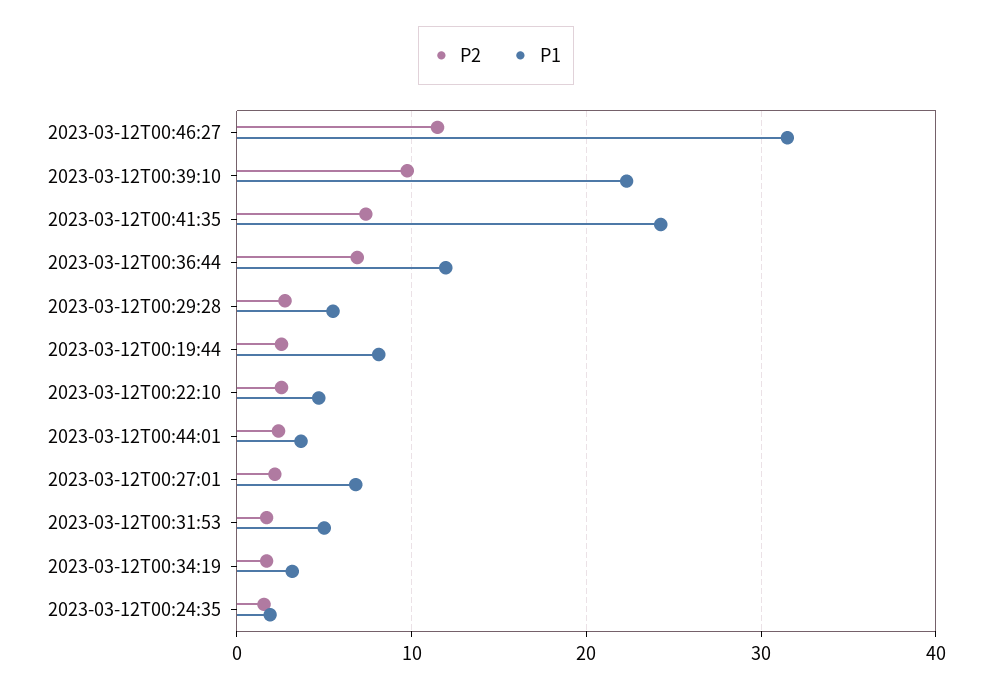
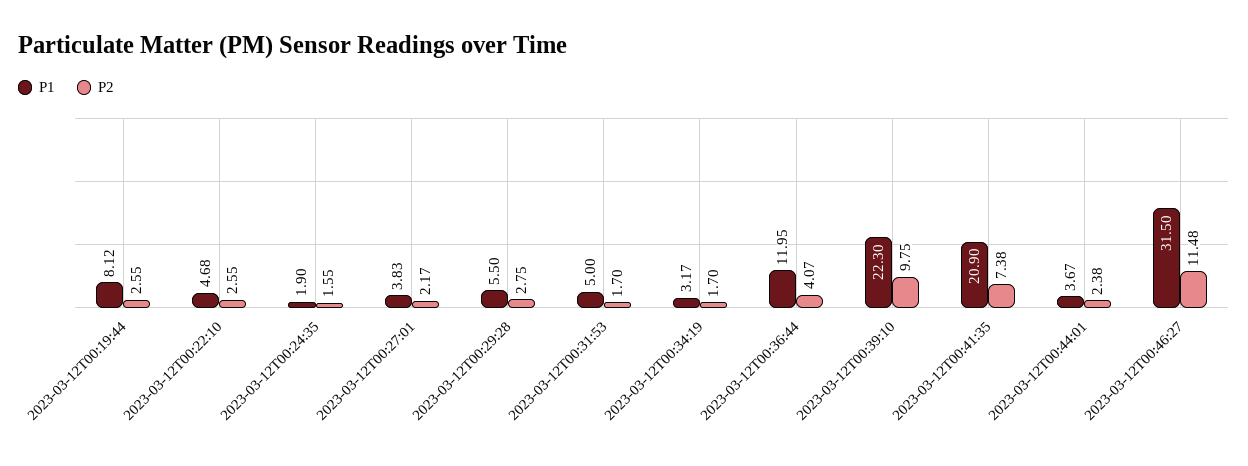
  {
    "P2": {
      "2023-03-12T00:46:27": 11.48,
      "2023-03-12T00:39:10": 9.75,
      "2023-03-12T00:41:35": 7.38,
-     "2023-03-12T00:36:44": 7,
+     "2023-03-12T00:36:44": 4.07,
      "2023-03-12T00:29:28": 2.75,
      "2023-03-12T00:19:44": 2.55,
      "2023-03-12T00:22:10": 2.55,
      "2023-03-12T00:44:01": 2.38,
      "2023-03-12T00:27:01": 2.17,
      "2023-03-12T00:31:53": 1.7,
      "2023-03-12T00:34:19": 1.7,
      "2023-03-12T00:24:35": 1.55
    },
    "P1": {
      "2023-03-12T00:46:27": 31.5,
      "2023-03-12T00:39:10": 22.3,
-     "2023-03-12T00:41:35": 24,
+     "2023-03-12T00:41:35": 20.9,
      "2023-03-12T00:36:44": 11.95,
      "2023-03-12T00:29:28": 5.5,
      "2023-03-12T00:19:44": 8.12,
      "2023-03-12T00:22:10": 4.68,
      "2023-03-12T00:44:01": 3.67,
-     "2023-03-12T00:27:01": 7,
+     "2023-03-12T00:27:01": 3.83,
      "2023-03-12T00:31:53": 5,
      "2023-03-12T00:34:19": 3.17,
      "2023-03-12T00:24:35": 1.9
    }
  }

